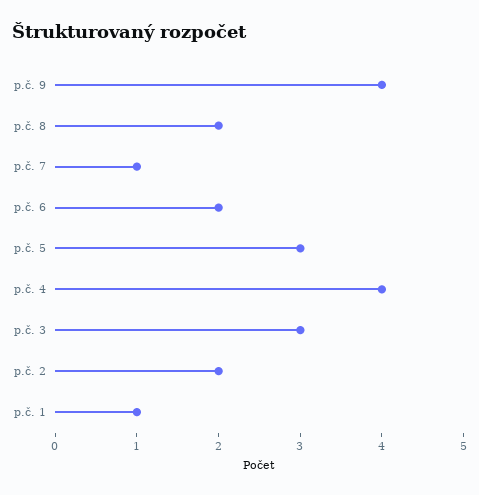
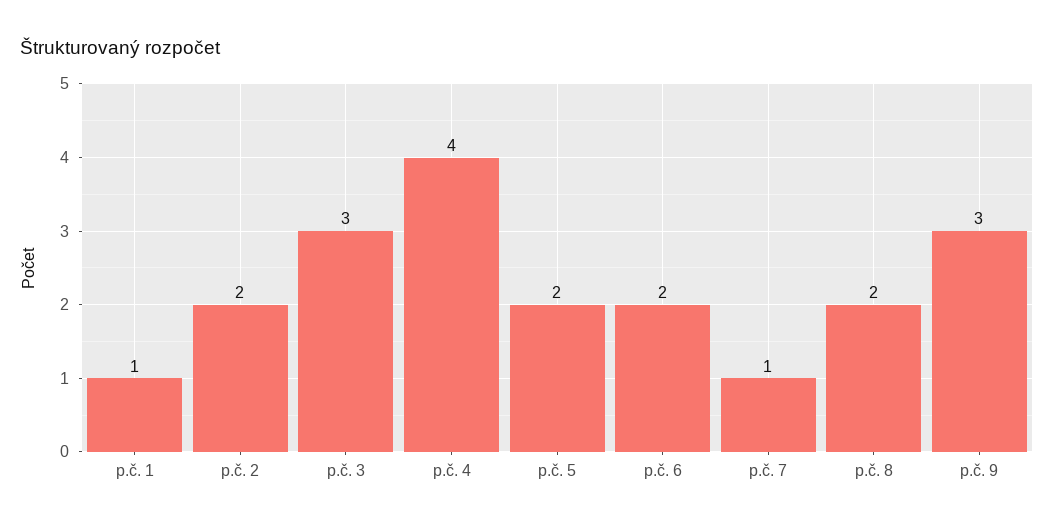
  {
-   "p.č. 9": 4,
+   "p.č. 9": 3,
    "p.č. 8": 2,
    "p.č. 7": 1,
    "p.č. 6": 2,
-   "p.č. 5": 3,
+   "p.č. 5": 2,
    "p.č. 4": 4,
    "p.č. 3": 3,
    "p.č. 2": 2,
    "p.č. 1": 1
  }

